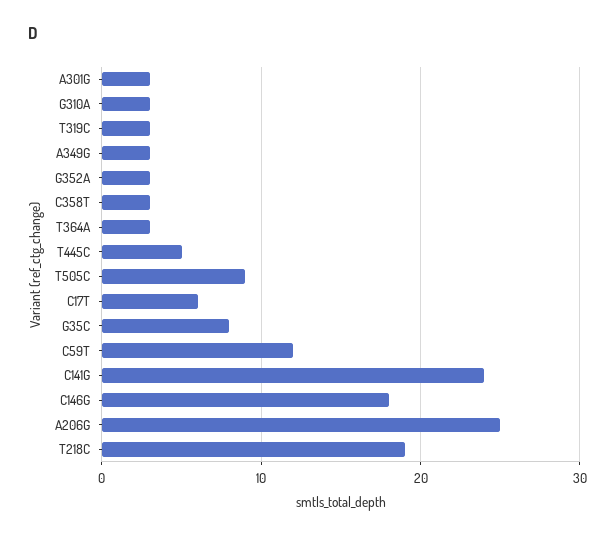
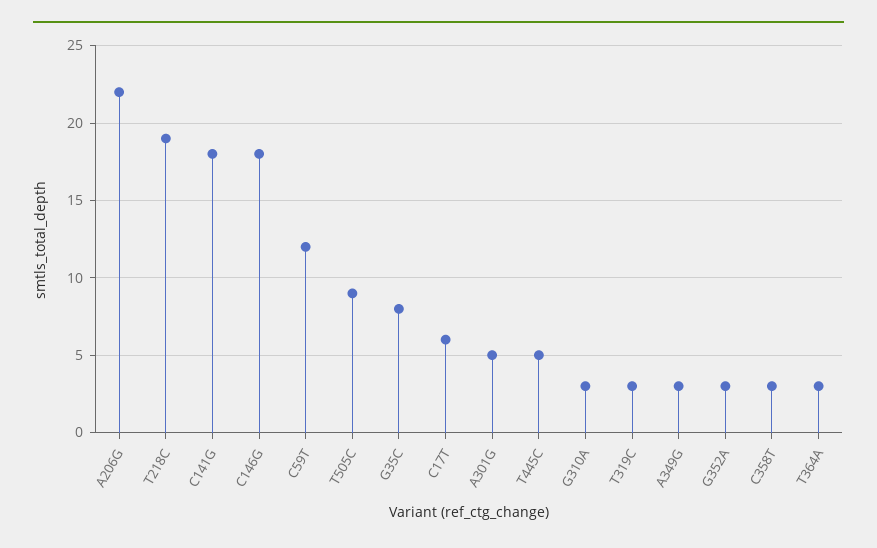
  {
-   "A301G": 3,
+   "A301G": 5,
    "G310A": 3,
    "T319C": 3,
    "A349G": 3,
    "G352A": 3,
    "C358T": 3,
    "T364A": 3,
    "T445C": 5,
    "T505C": 9,
    "C17T": 6,
    "G35C": 8,
    "C59T": 12,
-   "C141G": 24,
+   "C141G": 18,
    "C146G": 18,
-   "A206G": 25,
+   "A206G": 22,
    "T218C": 19
  }

